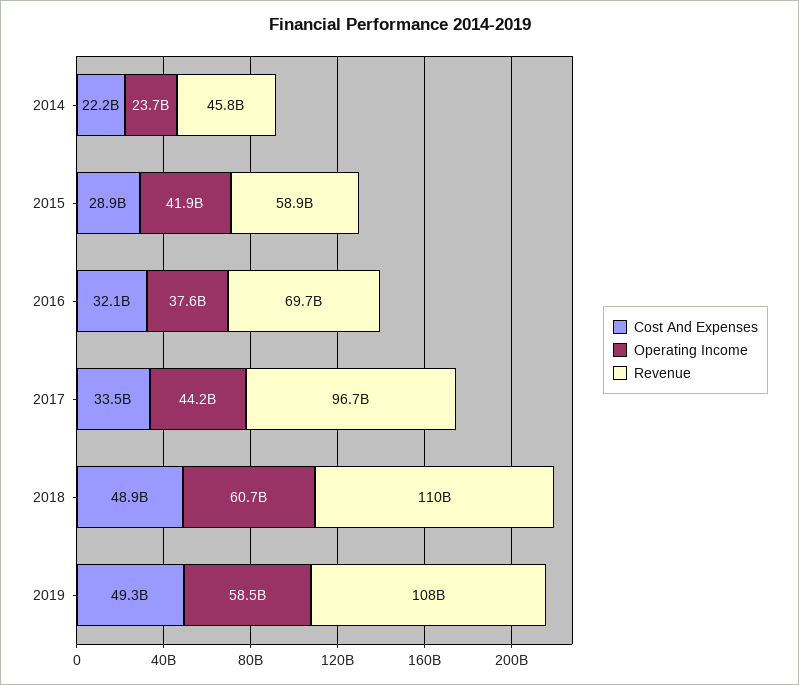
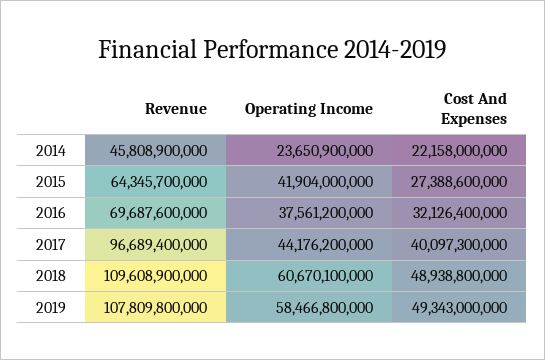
  {
    "Cost And Expenses": {
      "2014": 22158000000,
-     "2015": 28900000000,
+     "2015": 27388600000,
      "2016": 32126400000,
-     "2017": 33500000000,
+     "2017": 40097300000,
      "2018": 48938800000,
      "2019": 49343000000
    },
    "Operating Income": {
      "2014": 23650900000,
      "2015": 41904000000,
      "2016": 37561200000,
      "2017": 44176200000,
      "2018": 60670100000,
      "2019": 58466800000
    },
    "Revenue": {
      "2014": 45808900000,
-     "2015": 58900000000,
+     "2015": 64345700000,
      "2016": 69687600000,
      "2017": 96689400000,
      "2018": 109608900000,
      "2019": 107809800000
    }
  }

